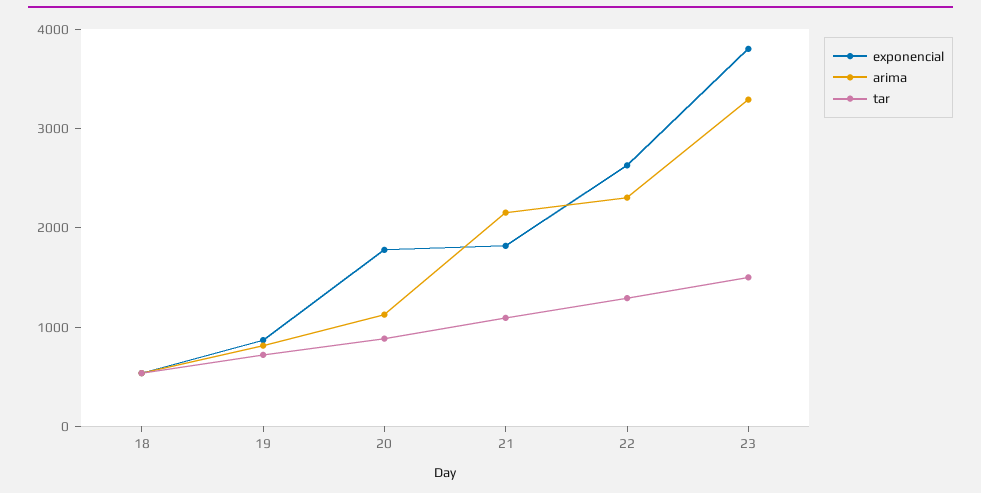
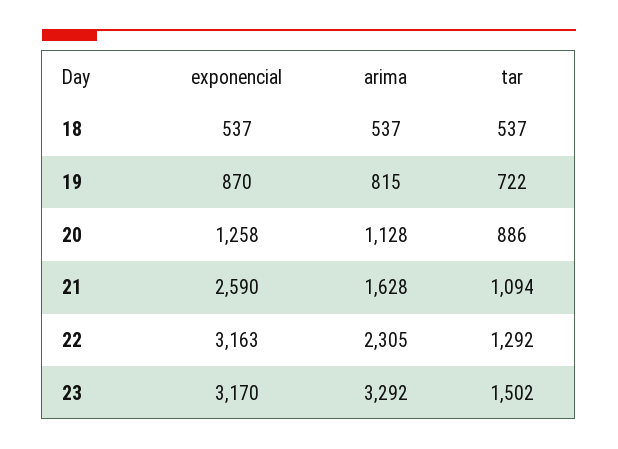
  {
    "exponencial": {
      "18": 537,
      "19": 870,
-     "20": 1800,
+     "20": 1258,
-     "21": 1800,
+     "21": 2590,
-     "22": 2600,
+     "22": 3163,
-     "23": 3800
+     "23": 3170
    },
    "arima": {
      "18": 537,
      "19": 815,
      "20": 1128,
-     "21": 2200,
+     "21": 1628,
      "22": 2305,
      "23": 3292
    },
    "tar": {
      "18": 537,
      "19": 722,
      "20": 886,
      "21": 1094,
      "22": 1292,
      "23": 1502
    }
  }

